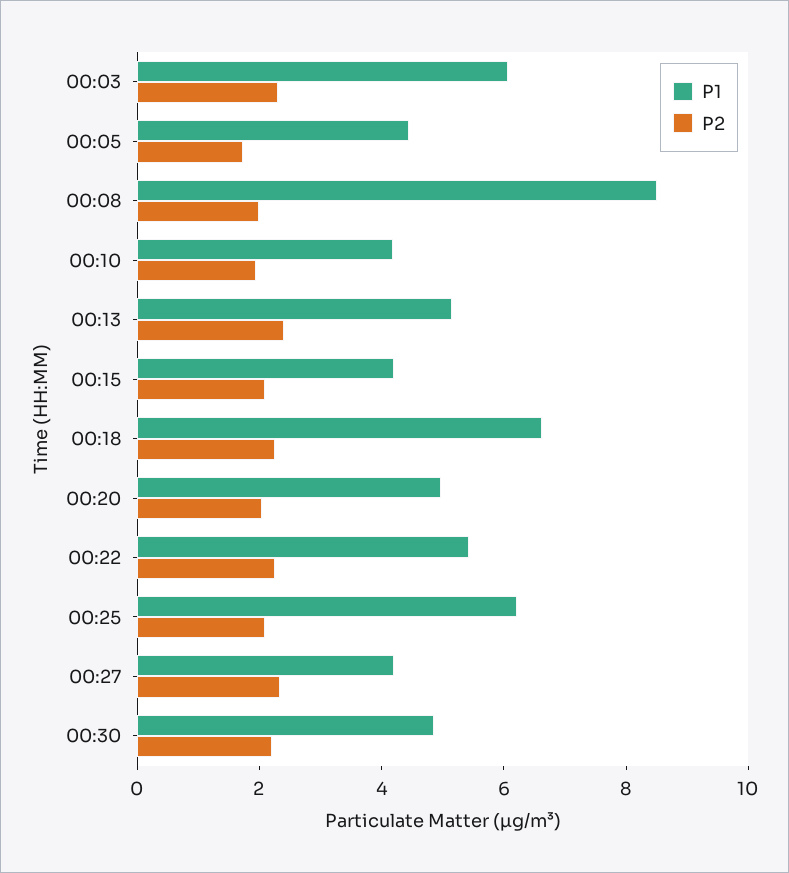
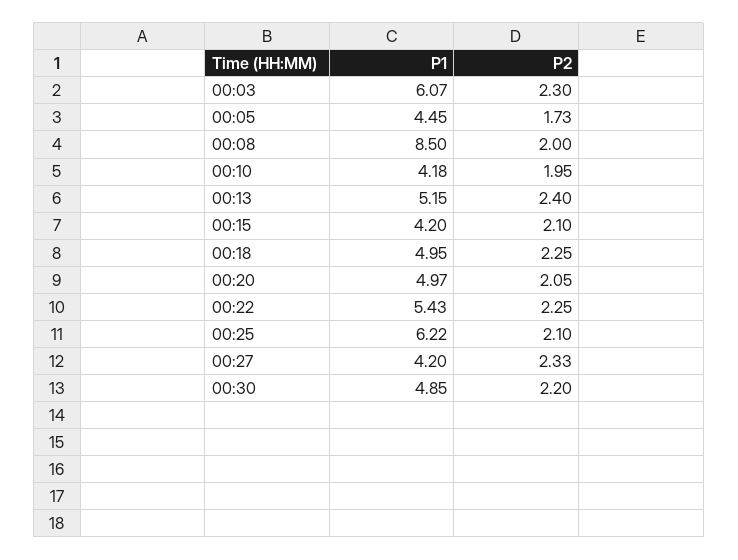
  {
    "P1": {
      "00:03": 6.07,
      "00:05": 4.45,
      "00:08": 8.5,
      "00:10": 4.18,
      "00:13": 5.15,
      "00:15": 4.2,
-     "00:18": 6.5,
+     "00:18": 4.95,
      "00:20": 4.97,
      "00:22": 5.43,
      "00:25": 6.22,
      "00:27": 4.2,
      "00:30": 4.85
    },
    "P2": {
      "00:03": 2.3,
      "00:05": 1.73,
      "00:08": 2,
      "00:10": 1.95,
      "00:13": 2.4,
      "00:15": 2.1,
      "00:18": 2.25,
      "00:20": 2.05,
      "00:22": 2.25,
      "00:25": 2.1,
      "00:27": 2.33,
      "00:30": 2.2
    }
  }

